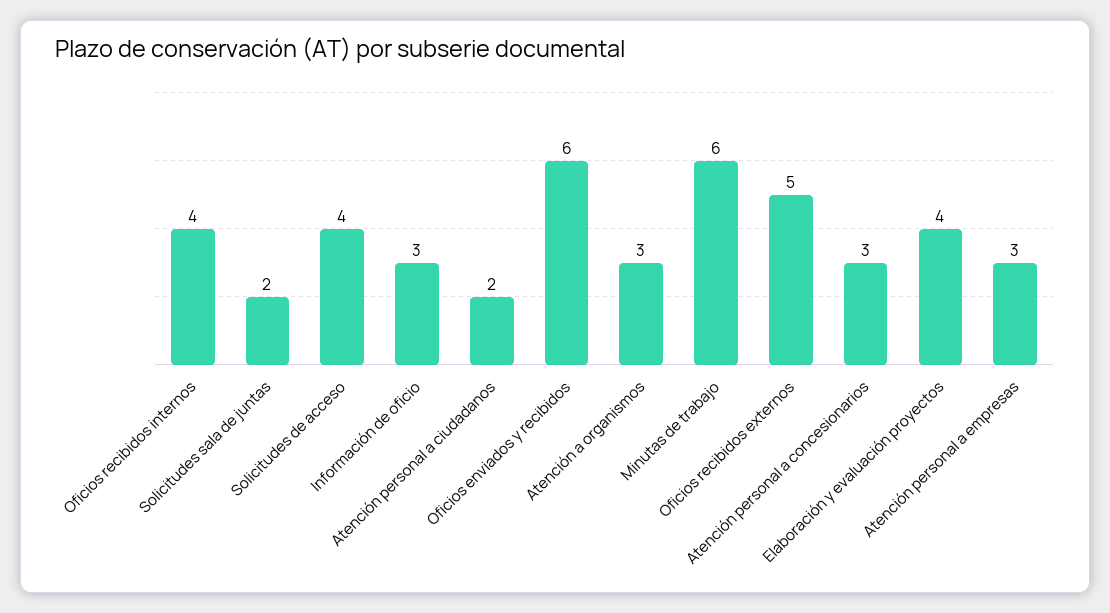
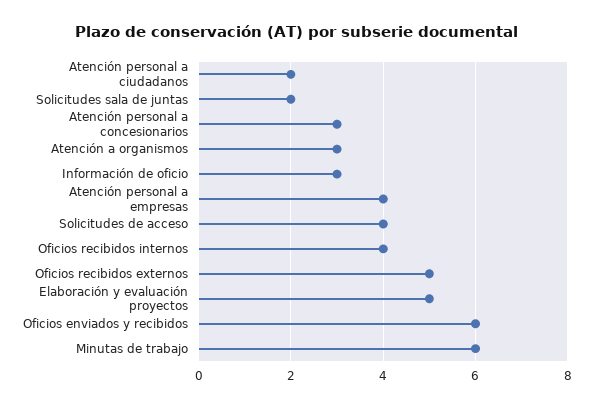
  {
    "Oficios recibidos internos": 4,
    "Solicitudes sala de juntas": 2,
    "Solicitudes de acceso": 4,
    "Información de oficio": 3,
    "Atención personal a ciudadanos": 2,
    "Oficios enviados y recibidos": 6,
    "Atención a organismos": 3,
    "Minutas de trabajo": 6,
    "Oficios recibidos externos": 5,
    "Atención personal a concesionarios": 3,
-   "Elaboración y evaluación proyectos": 4,
+   "Elaboración y evaluación proyectos": 5,
-   "Atención personal a empresas": 3
+   "Atención personal a empresas": 4
  }

